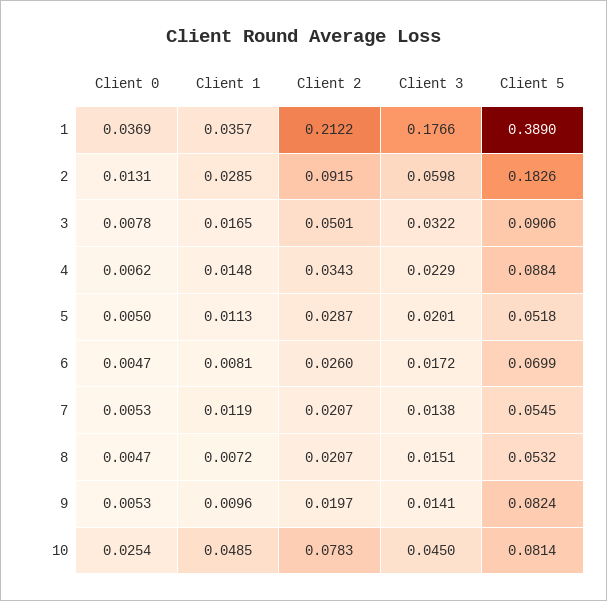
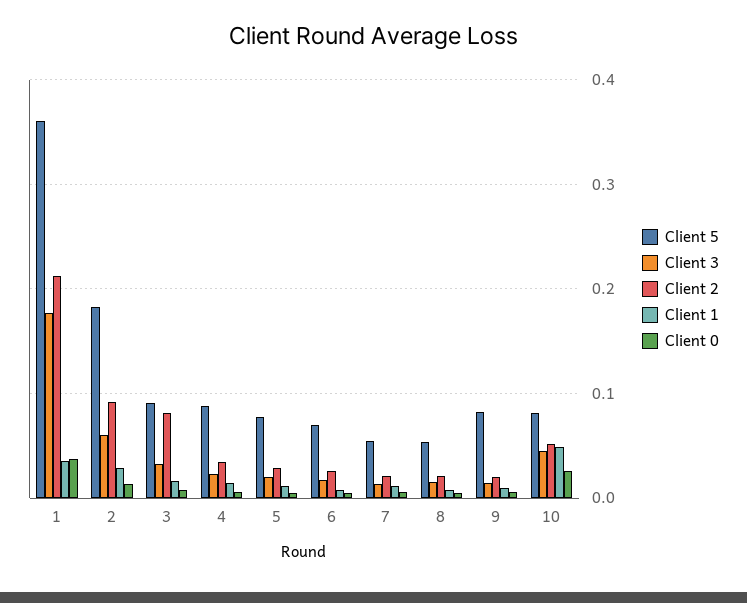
  {
    "Client 0": {
      "1": 0.0369,
      "2": 0.0131,
      "3": 0.0078,
      "4": 0.0062,
      "5": 0.005,
      "6": 0.0047,
      "7": 0.0053,
      "8": 0.0047,
      "9": 0.0053,
      "10": 0.0254
    },
    "Client 1": {
      "1": 0.0357,
      "2": 0.0285,
      "3": 0.0165,
      "4": 0.0148,
      "5": 0.0113,
      "6": 0.0081,
      "7": 0.0119,
      "8": 0.0072,
      "9": 0.0096,
      "10": 0.0485
    },
    "Client 2": {
      "1": 0.2122,
      "2": 0.0915,
-     "3": 0.0501,
+     "3": 0.08,
      "4": 0.0343,
      "5": 0.0287,
      "6": 0.026,
      "7": 0.0207,
      "8": 0.0207,
      "9": 0.0197,
-     "10": 0.0783
+     "10": 0.05
    },
    "Client 3": {
      "1": 0.1766,
      "2": 0.0598,
      "3": 0.0322,
      "4": 0.0229,
      "5": 0.0201,
      "6": 0.0172,
      "7": 0.0138,
      "8": 0.0151,
      "9": 0.0141,
      "10": 0.045
    },
    "Client 5": {
-     "1": 0.389,
+     "1": 0.36,
      "2": 0.1826,
      "3": 0.0906,
      "4": 0.0884,
-     "5": 0.0518,
+     "5": 0.08,
      "6": 0.0699,
      "7": 0.0545,
      "8": 0.0532,
      "9": 0.0824,
      "10": 0.0814
    }
  }

